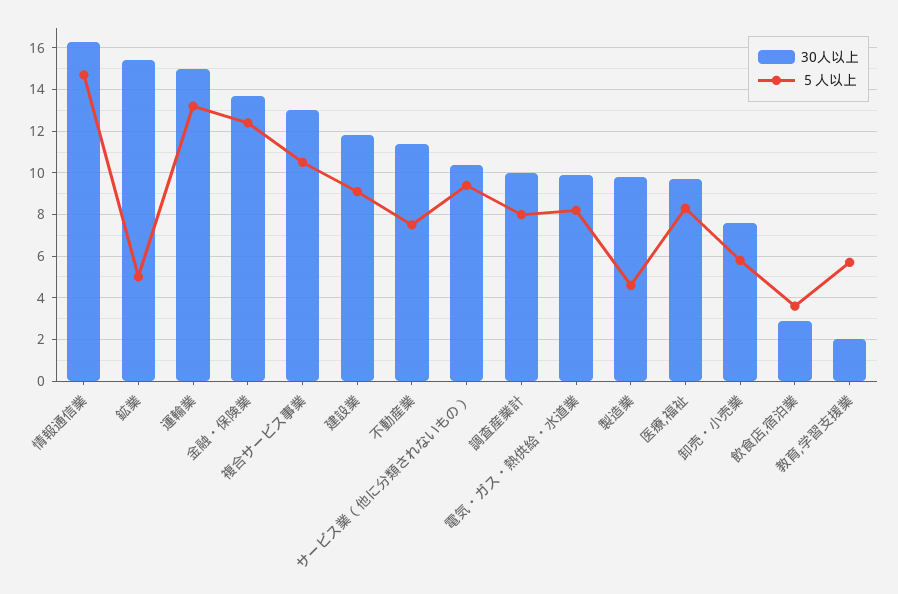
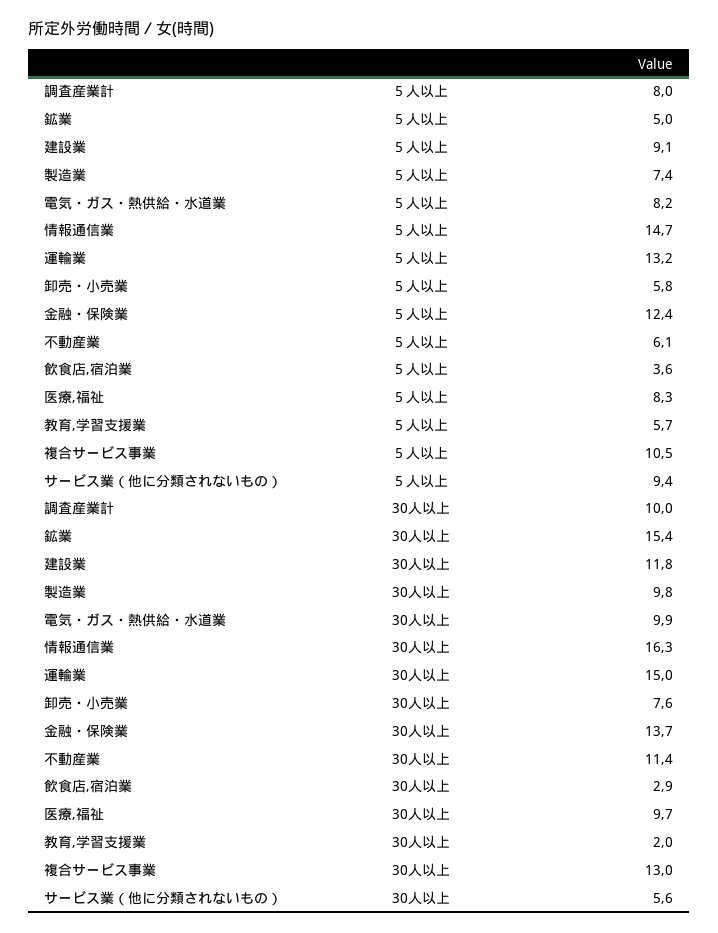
  {
    "30人以上": {
      "情報通信業": 16.3,
      "鉱業": 15.4,
      "運輸業": 15,
      "金融・保険業": 13.7,
      "複合サービス事業": 13,
      "建設業": 11.8,
      "不動産業": 11.4,
-     "サービス業（他に分類されないもの）": 10.5,
+     "サービス業（他に分類されないもの）": 5.6,
      "調査産業計": 10,
      "電気・ガス・熱供給・水道業": 9.9,
      "製造業": 9.8,
      "医療,福祉": 9.7,
      "卸売・小売業": 7.6,
      "飲食店,宿泊業": 2.9,
      "教育,学習支援業": 2
    },
    "５人以上": {
      "情報通信業": 14.7,
      "鉱業": 5,
      "運輸業": 13.2,
      "金融・保険業": 12.4,
      "複合サービス事業": 10.5,
      "建設業": 9.1,
-     "不動産業": 7.5,
+     "不動産業": 6.1,
      "サービス業（他に分類されないもの）": 9.4,
      "調査産業計": 8,
      "電気・ガス・熱供給・水道業": 8.2,
-     "製造業": 4.5,
+     "製造業": 7.4,
      "医療,福祉": 8.3,
      "卸売・小売業": 5.8,
      "飲食店,宿泊業": 3.6,
      "教育,学習支援業": 5.7
    }
  }

